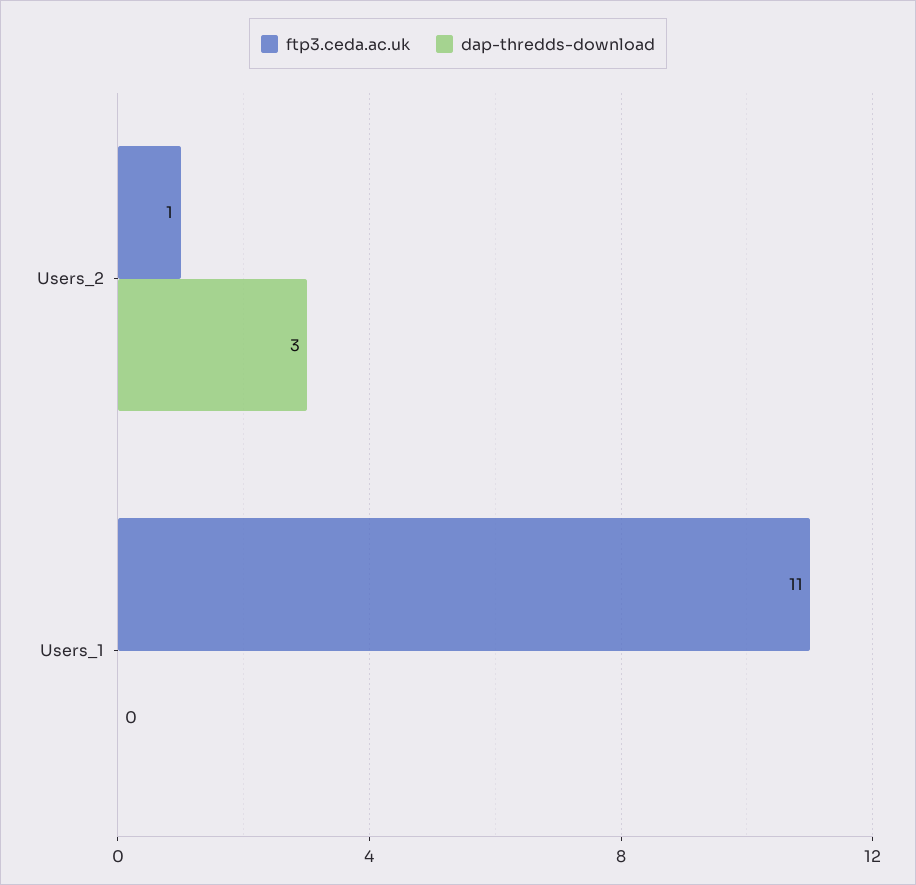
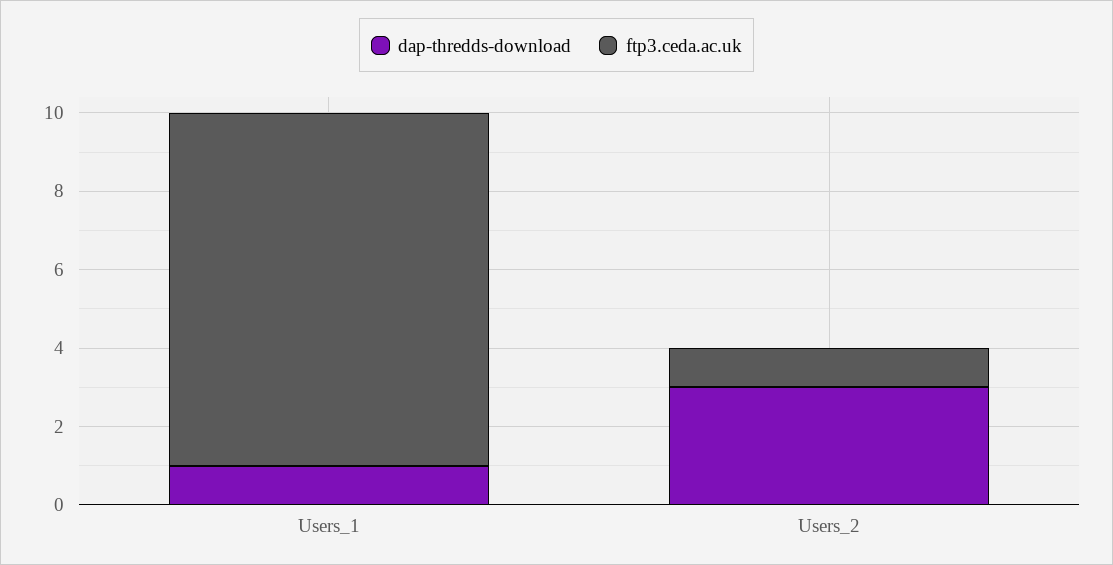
  {
    "ftp3.ceda.ac.uk": {
      "Users_2": 1,
-     "Users_1": 11
+     "Users_1": 9
    },
    "dap-thredds-download": {
      "Users_2": 3,
-     "Users_1": 0
+     "Users_1": 1
    }
  }

